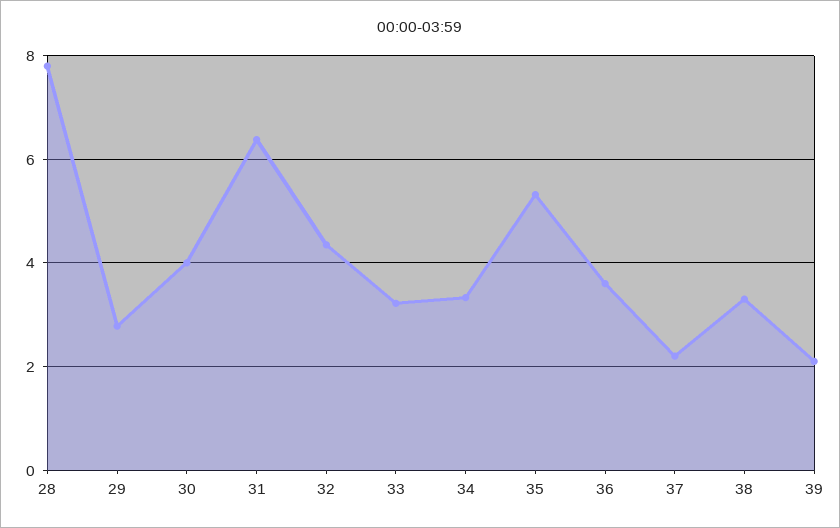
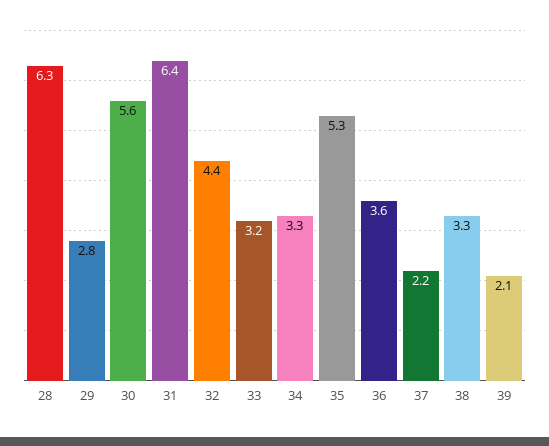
  {
-   "28": 7.8,
+   "28": 6.3,
    "29": 2.8,
-   "30": 4,
+   "30": 5.6,
    "31": 6.4,
    "32": 4.4,
    "33": 3.2,
    "34": 3.3,
    "35": 5.3,
    "36": 3.6,
    "37": 2.2,
    "38": 3.3,
    "39": 2.1
  }

